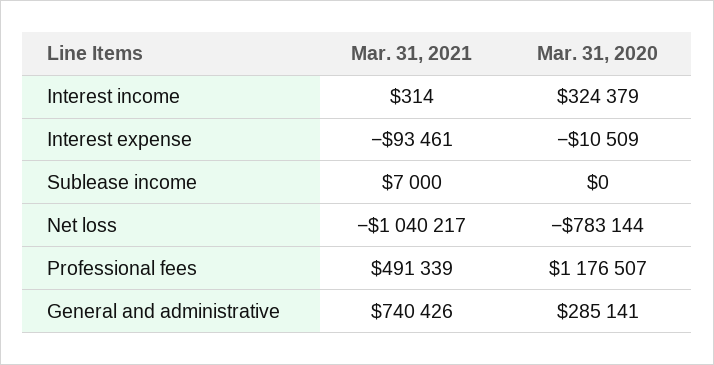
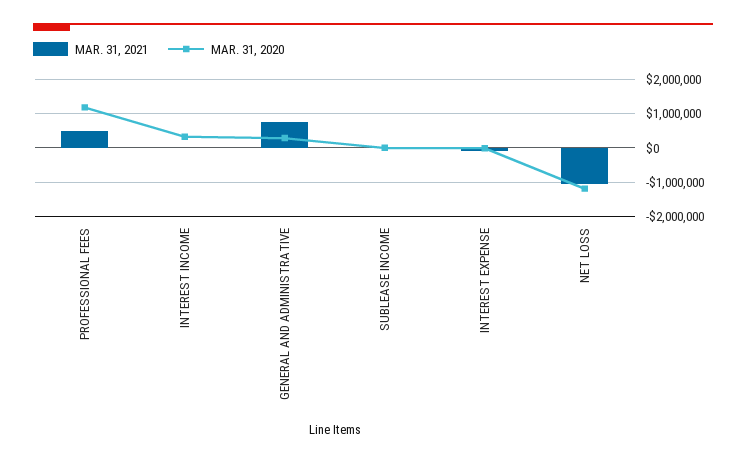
  {
    "Mar. 31, 2021": {
      "Interest income": 314,
      "Interest expense": -93461,
      "Sublease income": 7000,
      "Net loss": -1040217,
      "Professional fees": 491339,
      "General and administrative": 740426
    },
    "Mar. 31, 2020": {
      "Interest income": 324379,
      "Interest expense": -10509,
      "Sublease income": 0,
-     "Net loss": -783144,
+     "Net loss": -1200000,
      "Professional fees": 1176507,
      "General and administrative": 285141
    }
  }

